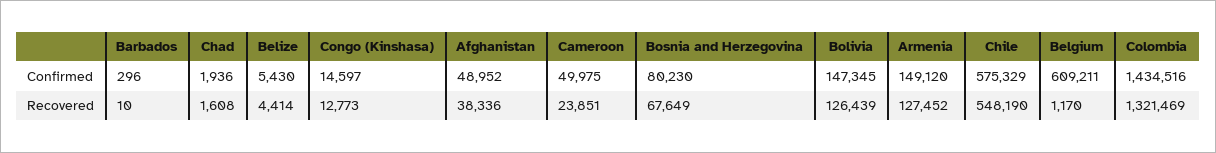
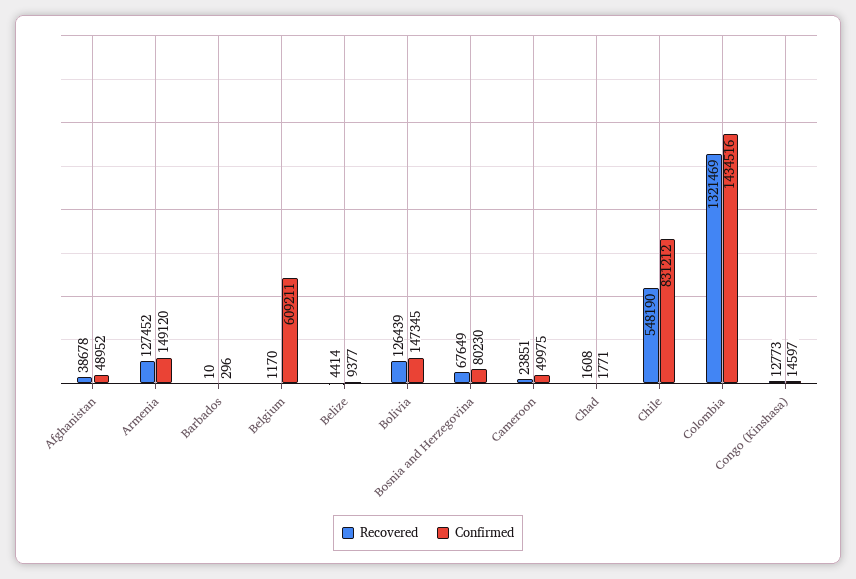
  {
    "Confirmed": {
      "Barbados": 296,
-     "Chad": 1936,
+     "Chad": 1771,
-     "Belize": 5430,
+     "Belize": 9377,
      "Congo (Kinshasa)": 14597,
      "Afghanistan": 48952,
      "Cameroon": 49975,
      "Bosnia and Herzegovina": 80230,
      "Bolivia": 147345,
      "Armenia": 149120,
-     "Chile": 575329,
+     "Chile": 831212,
      "Belgium": 609211,
      "Colombia": 1434516
    },
    "Recovered": {
      "Barbados": 10,
      "Chad": 1608,
      "Belize": 4414,
      "Congo (Kinshasa)": 12773,
-     "Afghanistan": 38336,
+     "Afghanistan": 38678,
      "Cameroon": 23851,
      "Bosnia and Herzegovina": 67649,
      "Bolivia": 126439,
      "Armenia": 127452,
      "Chile": 548190,
      "Belgium": 1170,
      "Colombia": 1321469
    }
  }

